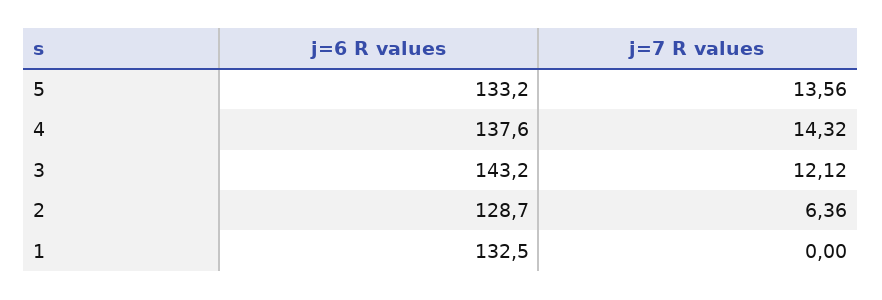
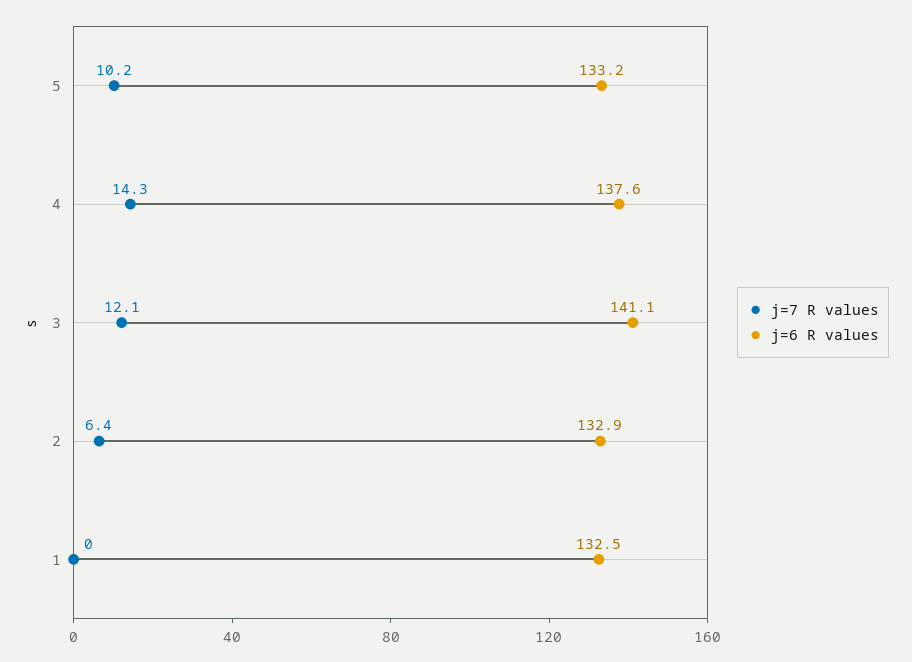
  {
    "j=6 R values": {
      "5": 133.2,
      "4": 137.6,
-     "3": 143.2,
+     "3": 141.1,
-     "2": 128.7,
+     "2": 132.9,
      "1": 132.5
    },
    "j=7 R values": {
-     "5": 13.56,
+     "5": 10.2,
      "4": 14.32,
      "3": 12.12,
      "2": 6.36,
      "1": 0
    }
  }

